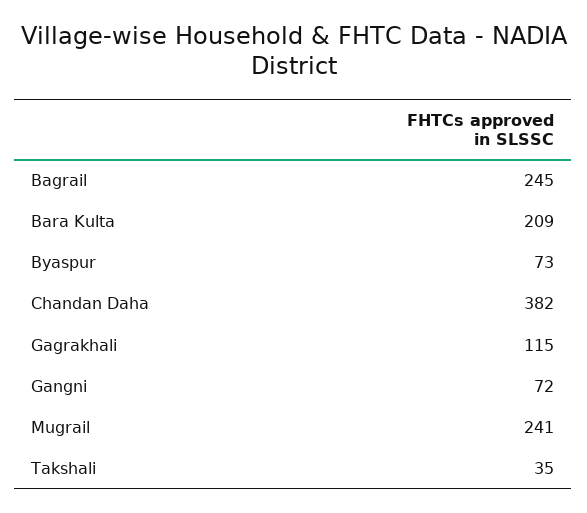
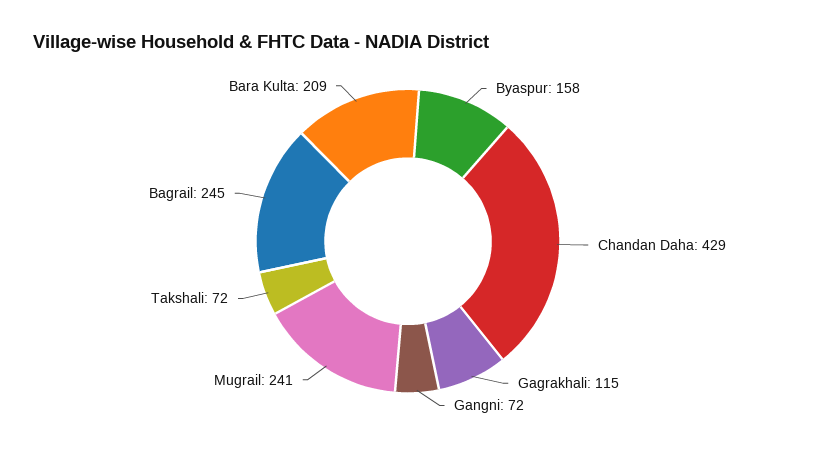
  {
    "Bagrail": 245,
    "Bara Kulta": 209,
-   "Byaspur": 73,
+   "Byaspur": 158,
-   "Chandan Daha": 382,
+   "Chandan Daha": 429,
    "Gagrakhali": 115,
    "Gangni": 72,
    "Mugrail": 241,
-   "Takshali": 35
+   "Takshali": 72
  }

